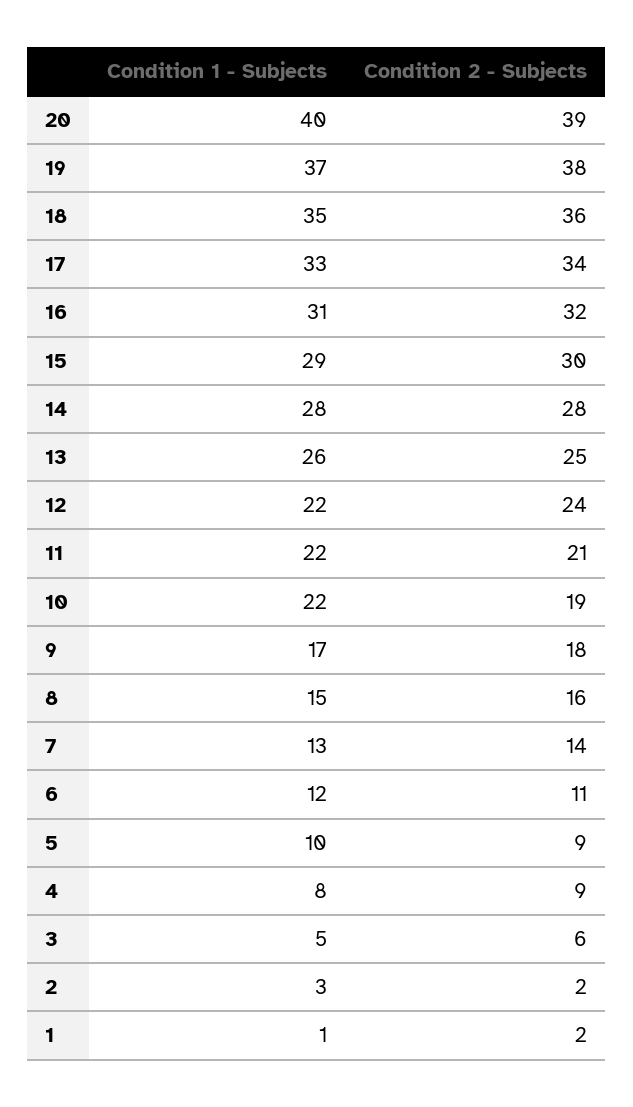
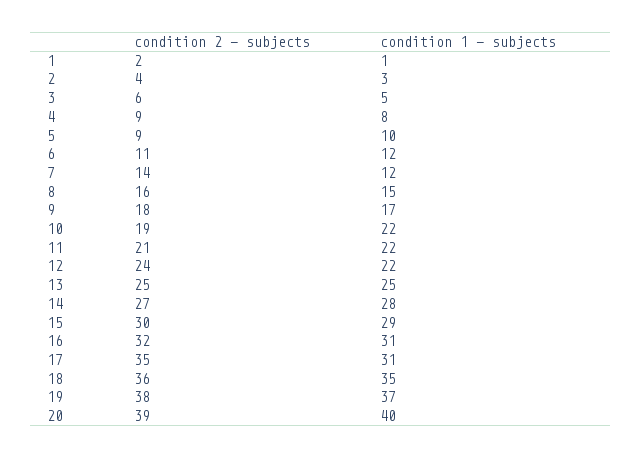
  {
    "Condition 1 - Subjects": {
      "20": 40,
      "19": 37,
      "18": 35,
-     "17": 33,
+     "17": 31,
      "16": 31,
      "15": 29,
      "14": 28,
-     "13": 26,
+     "13": 25,
      "12": 22,
      "11": 22,
      "10": 22,
      "9": 17,
      "8": 15,
-     "7": 13,
+     "7": 12,
      "6": 12,
      "5": 10,
      "4": 8,
      "3": 5,
      "2": 3,
      "1": 1
    },
    "Condition 2 - Subjects": {
      "20": 39,
      "19": 38,
      "18": 36,
-     "17": 34,
+     "17": 35,
      "16": 32,
      "15": 30,
-     "14": 28,
+     "14": 27,
      "13": 25,
      "12": 24,
      "11": 21,
      "10": 19,
      "9": 18,
      "8": 16,
      "7": 14,
      "6": 11,
      "5": 9,
      "4": 9,
      "3": 6,
-     "2": 2,
+     "2": 4,
      "1": 2
    }
  }

